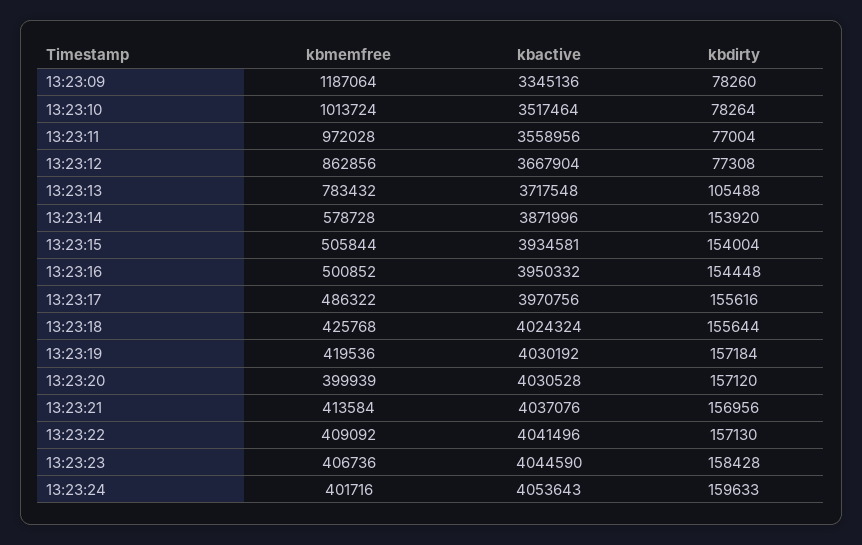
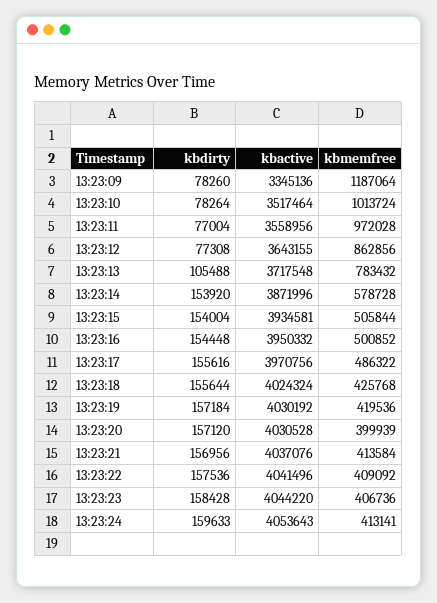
  {
    "kbmemfree": {
      "13:23:09": 1187064,
      "13:23:10": 1013724,
      "13:23:11": 972028,
      "13:23:12": 862856,
      "13:23:13": 783432,
      "13:23:14": 578728,
      "13:23:15": 505844,
      "13:23:16": 500852,
      "13:23:17": 486322,
      "13:23:18": 425768,
      "13:23:19": 419536,
      "13:23:20": 399939,
      "13:23:21": 413584,
      "13:23:22": 409092,
      "13:23:23": 406736,
-     "13:23:24": 401716
+     "13:23:24": 413141
    },
    "kbactive": {
      "13:23:09": 3345136,
      "13:23:10": 3517464,
      "13:23:11": 3558956,
-     "13:23:12": 3667904,
+     "13:23:12": 3643155,
      "13:23:13": 3717548,
      "13:23:14": 3871996,
      "13:23:15": 3934581,
      "13:23:16": 3950332,
      "13:23:17": 3970756,
      "13:23:18": 4024324,
      "13:23:19": 4030192,
      "13:23:20": 4030528,
      "13:23:21": 4037076,
      "13:23:22": 4041496,
-     "13:23:23": 4044590,
+     "13:23:23": 4044220,
      "13:23:24": 4053643
    },
    "kbdirty": {
      "13:23:09": 78260,
      "13:23:10": 78264,
      "13:23:11": 77004,
      "13:23:12": 77308,
      "13:23:13": 105488,
      "13:23:14": 153920,
      "13:23:15": 154004,
      "13:23:16": 154448,
      "13:23:17": 155616,
      "13:23:18": 155644,
      "13:23:19": 157184,
      "13:23:20": 157120,
      "13:23:21": 156956,
-     "13:23:22": 157130,
+     "13:23:22": 157536,
      "13:23:23": 158428,
      "13:23:24": 159633
    }
  }

